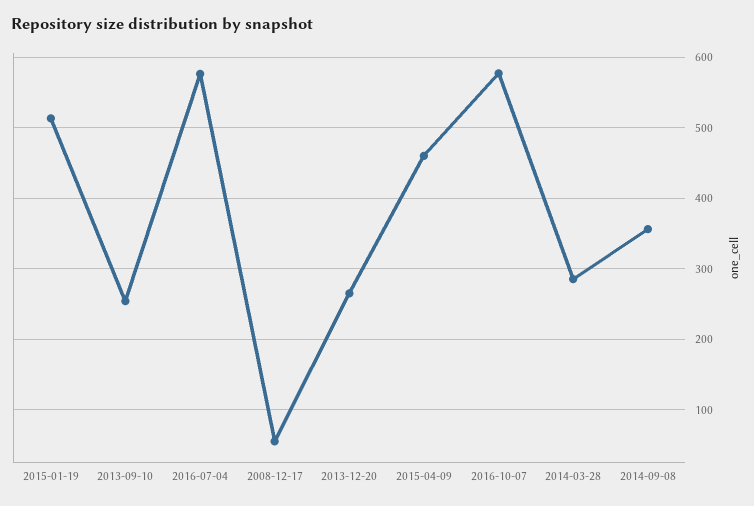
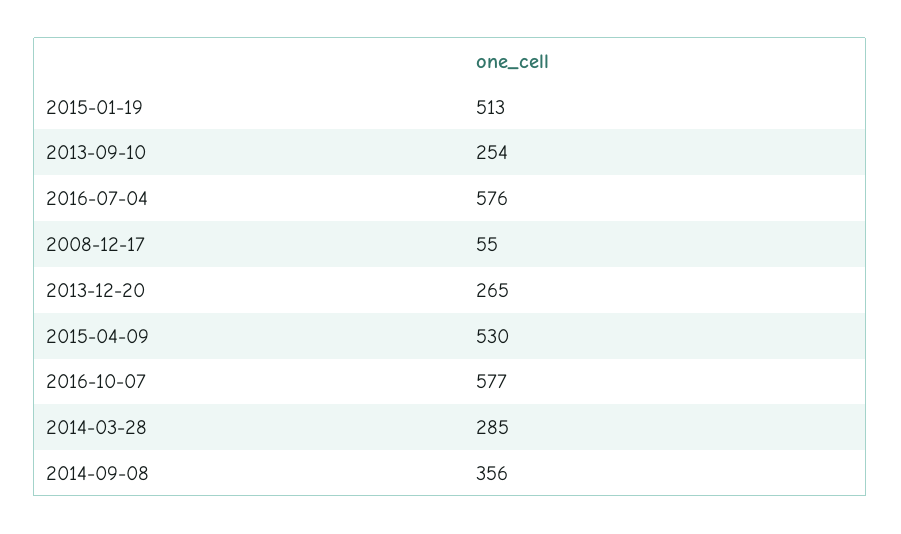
  {
    "2015-01-19": 513,
    "2013-09-10": 254,
    "2016-07-04": 576,
    "2008-12-17": 55,
    "2013-12-20": 265,
-   "2015-04-09": 460,
+   "2015-04-09": 530,
    "2016-10-07": 577,
    "2014-03-28": 285,
    "2014-09-08": 356
  }

